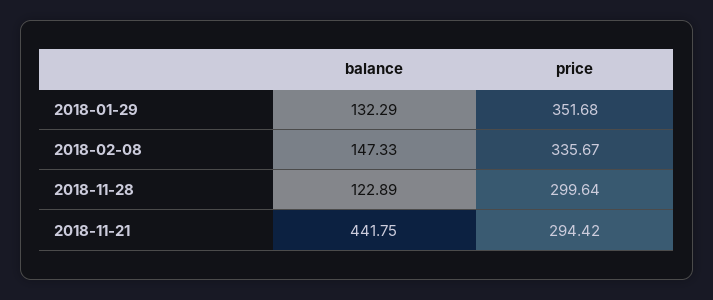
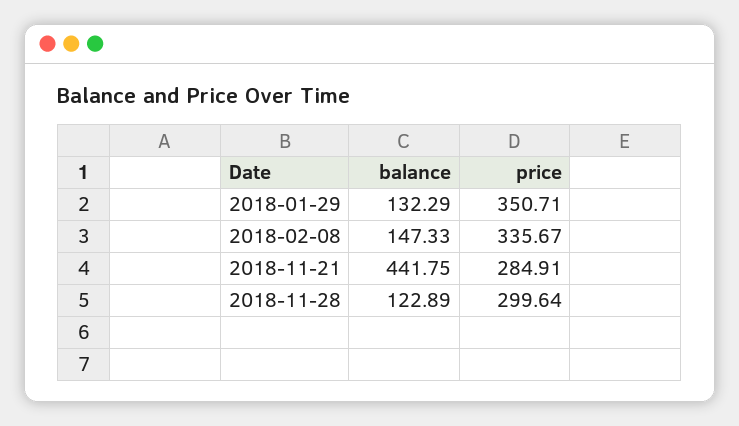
  {
    "balance": {
      "2018-01-29": 132.29,
      "2018-02-08": 147.33,
      "2018-11-28": 122.89,
      "2018-11-21": 441.75
    },
    "price": {
-     "2018-01-29": 351.68,
+     "2018-01-29": 350.71,
      "2018-02-08": 335.67,
      "2018-11-28": 299.64,
-     "2018-11-21": 294.42
+     "2018-11-21": 284.91
    }
  }

